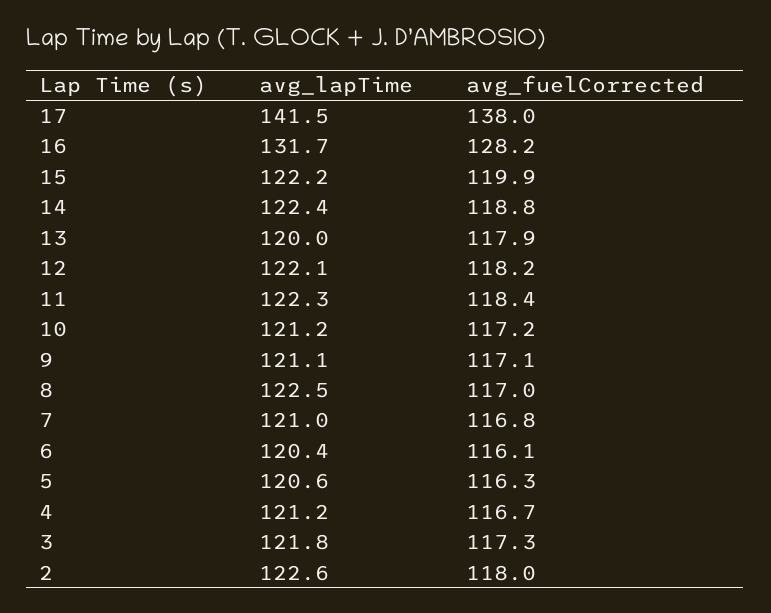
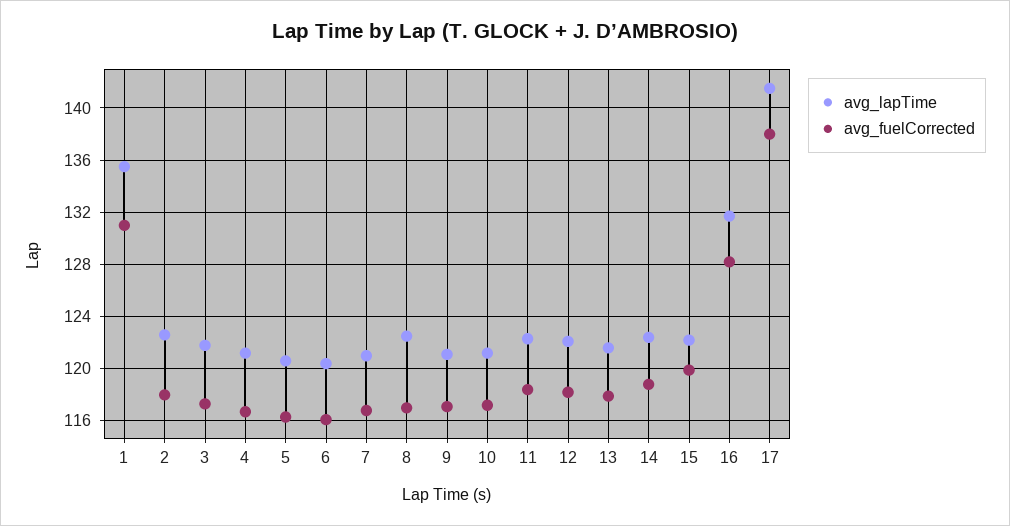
  {
    "avg_lapTime": {
      "17": 141.5,
      "16": 131.7,
      "15": 122.2,
      "14": 122.4,
-     "13": 120,
+     "13": 121.5,
      "12": 122.1,
      "11": 122.3,
      "10": 121.2,
      "9": 121.1,
      "8": 122.5,
      "7": 121,
      "6": 120.4,
      "5": 120.6,
      "4": 121.2,
      "3": 121.8,
-     "2": 122.6
+     "2": 122.6,
+     "1": 135.5
    },
    "avg_fuelCorrected": {
      "17": 138,
      "16": 128.2,
      "15": 119.9,
      "14": 118.8,
      "13": 117.9,
      "12": 118.2,
      "11": 118.4,
      "10": 117.2,
      "9": 117.1,
      "8": 117,
      "7": 116.8,
      "6": 116.1,
      "5": 116.3,
      "4": 116.7,
      "3": 117.3,
-     "2": 118
+     "2": 118,
+     "1": 131
    }
  }

